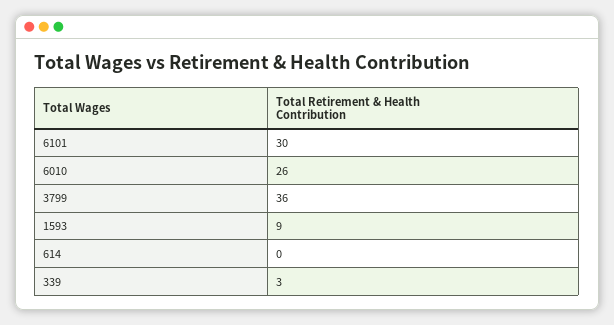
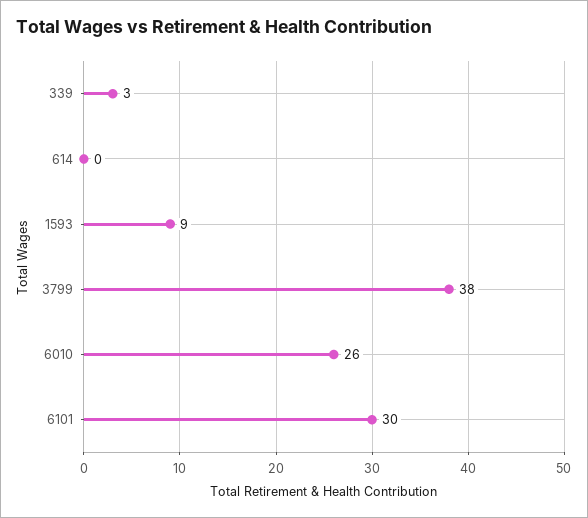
  {
    "6101": 30,
    "6010": 26,
-   "3799": 36,
+   "3799": 38,
    "1593": 9,
    "614": 0,
    "339": 3
  }

